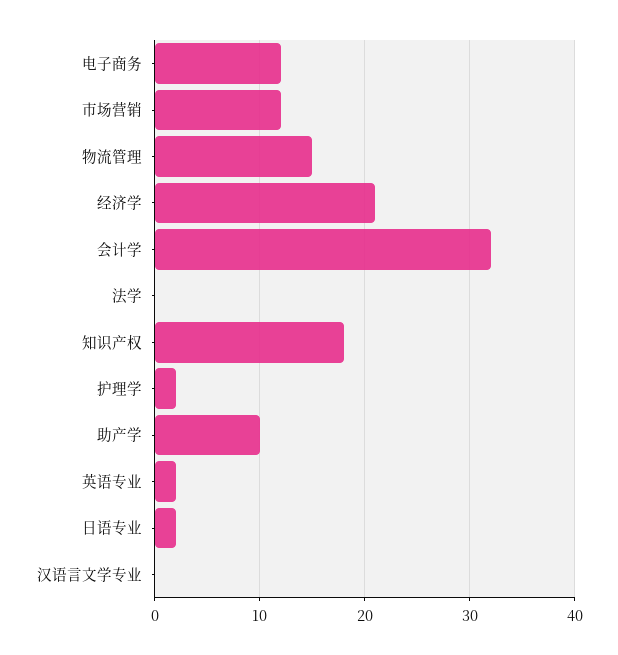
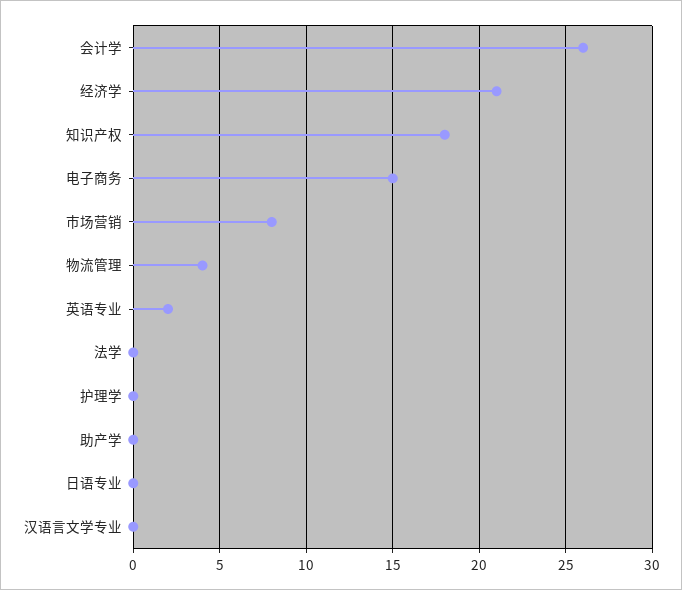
  {
-   "电子商务": 12,
+   "电子商务": 15,
-   "市场营销": 12,
+   "市场营销": 8,
-   "物流管理": 15,
+   "物流管理": 4,
    "经济学": 21,
-   "会计学": 32,
+   "会计学": 26,
    "法学": 0,
    "知识产权": 18,
-   "护理学": 2,
+   "护理学": 0,
-   "助产学": 10,
+   "助产学": 0,
    "英语专业": 2,
-   "日语专业": 2,
+   "日语专业": 0,
    "汉语言文学专业": 0
  }

